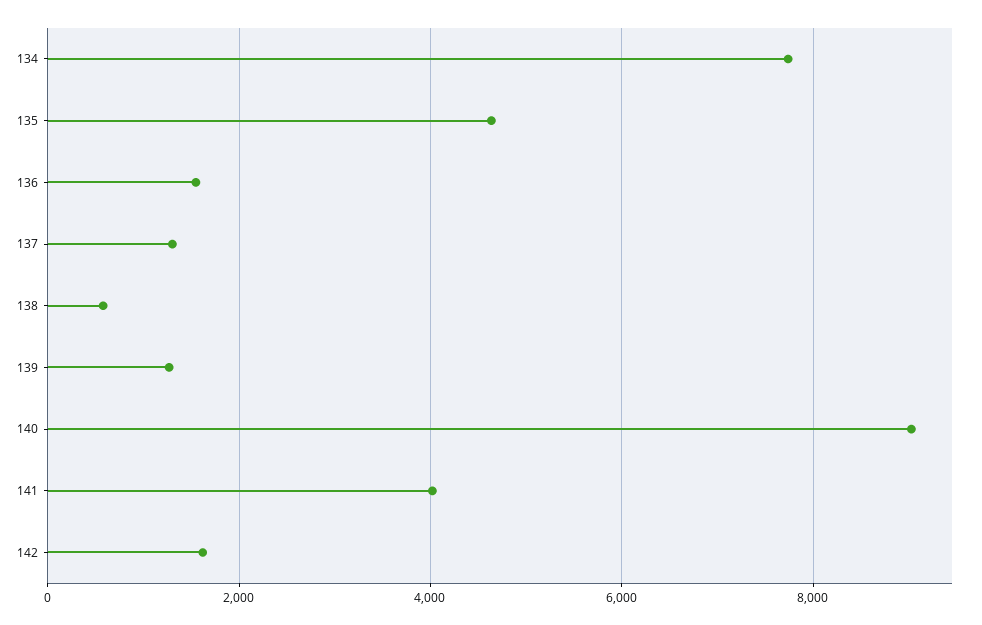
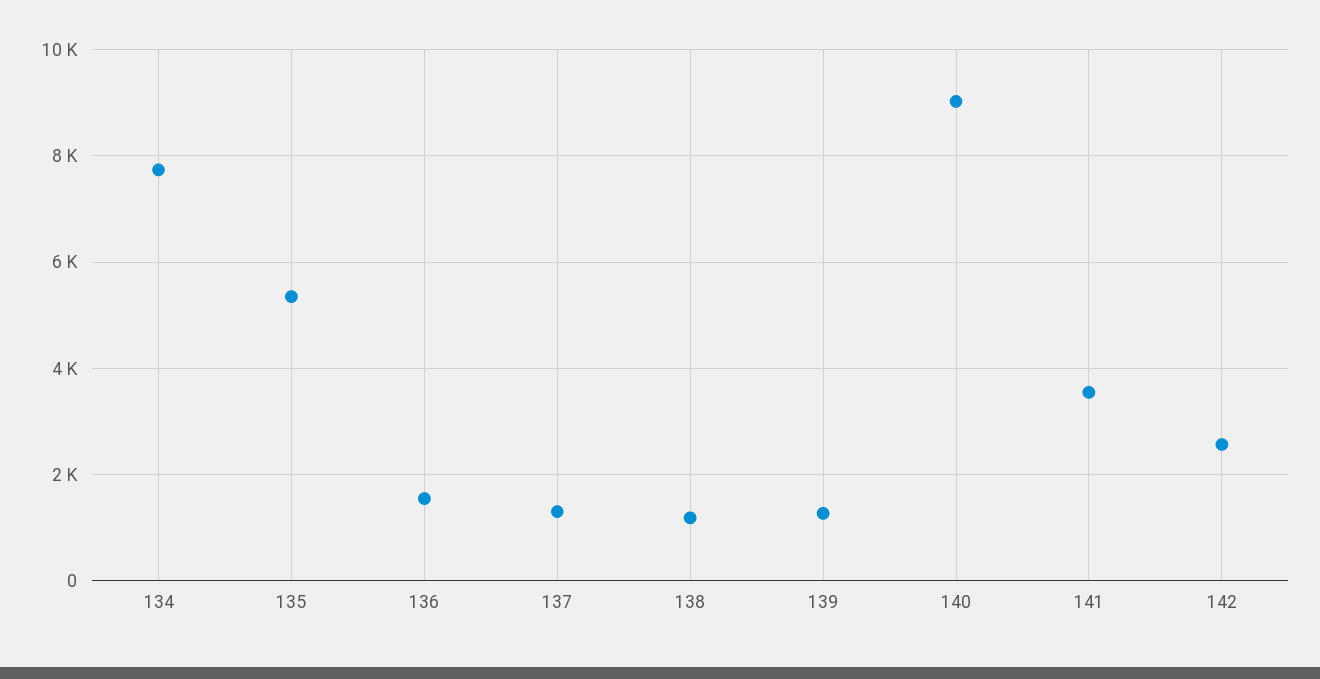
  {
    "134": 7800,
-   "135": 4600,
+   "135": 5400,
    "136": 1600,
    "137": 1400,
-   "138": 600,
+   "138": 1200,
    "139": 1200,
    "140": 9000,
-   "141": 4000,
+   "141": 3600,
-   "142": 1600
+   "142": 2600
  }

